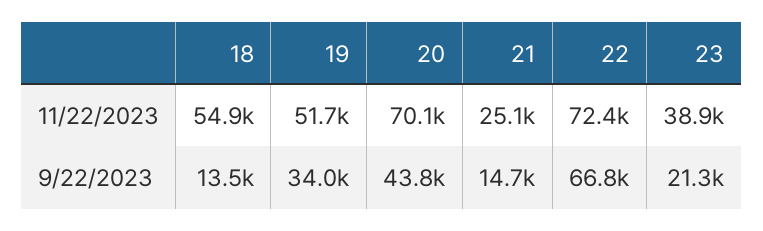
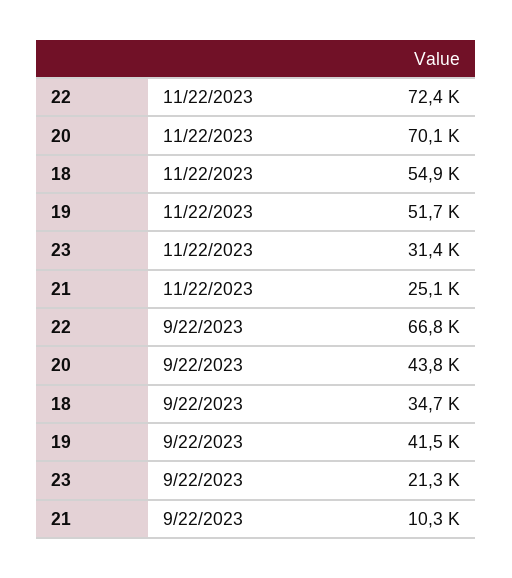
  {
    "18": {
      "11/22/2023": 54900,
-     "9/22/2023": 13500
+     "9/22/2023": 34700
    },
    "19": {
      "11/22/2023": 51700,
-     "9/22/2023": 34000
+     "9/22/2023": 41500
    },
    "20": {
      "11/22/2023": 70100,
      "9/22/2023": 43800
    },
    "21": {
      "11/22/2023": 25100,
-     "9/22/2023": 14700
+     "9/22/2023": 10300
    },
    "22": {
      "11/22/2023": 72400,
      "9/22/2023": 66800
    },
    "23": {
-     "11/22/2023": 38900,
+     "11/22/2023": 31400,
      "9/22/2023": 21300
    }
  }

